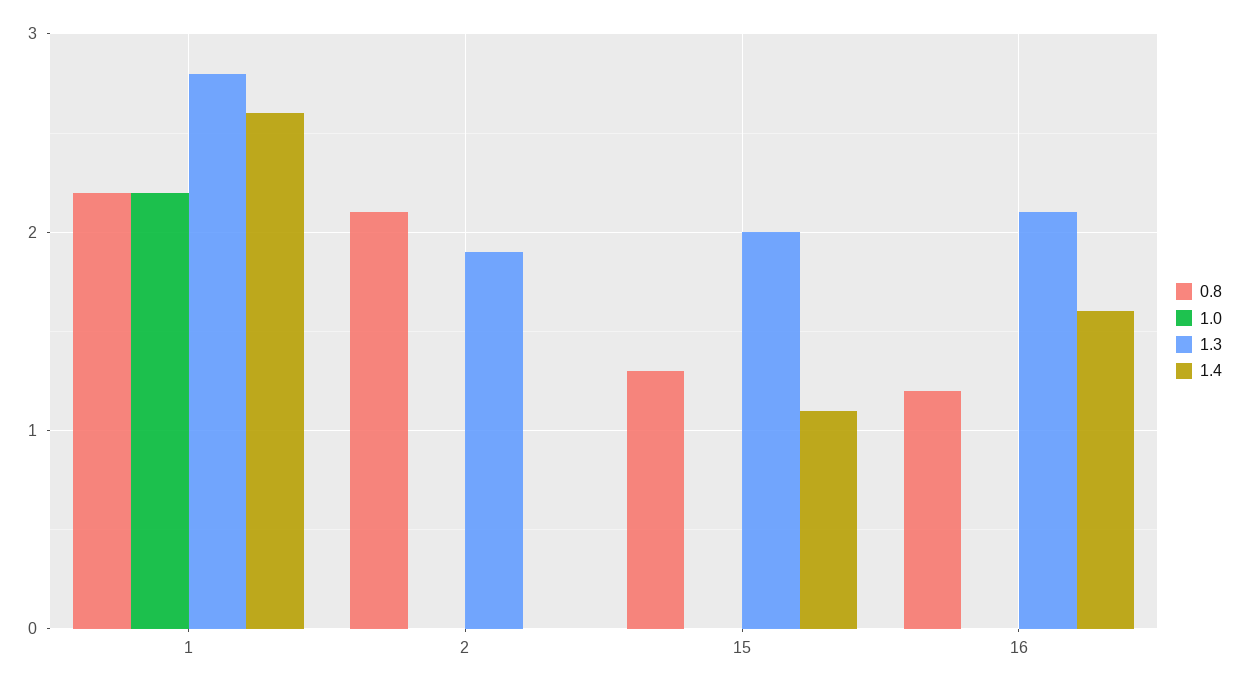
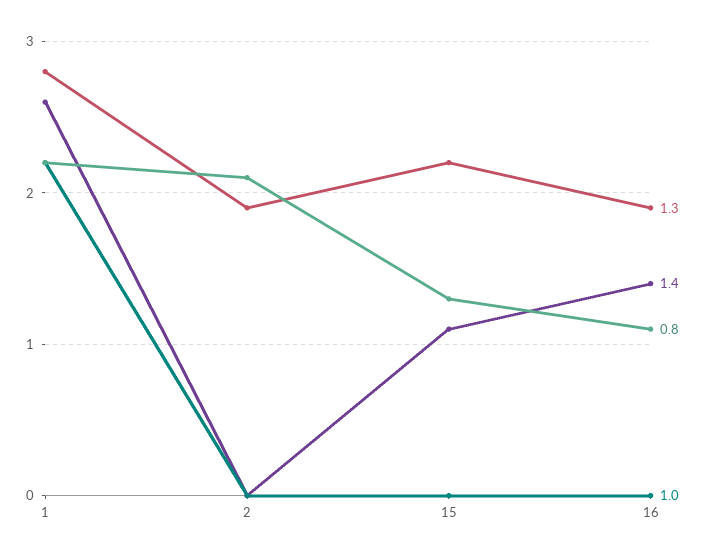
  {
    "0.8": {
      "1": 2.2,
      "2": 2.1,
      "15": 1.3,
-     "16": 1.2
+     "16": 1.1
    },
    "1.0": {
      "1": 2.2,
      "2": 0,
      "15": 0,
      "16": 0
    },
    "1.3": {
      "1": 2.8,
      "2": 1.9,
-     "15": 2,
+     "15": 2.2,
-     "16": 2.1
+     "16": 1.9
    },
    "1.4": {
      "1": 2.6,
      "2": 0,
      "15": 1.1,
-     "16": 1.6
+     "16": 1.4
    }
  }

